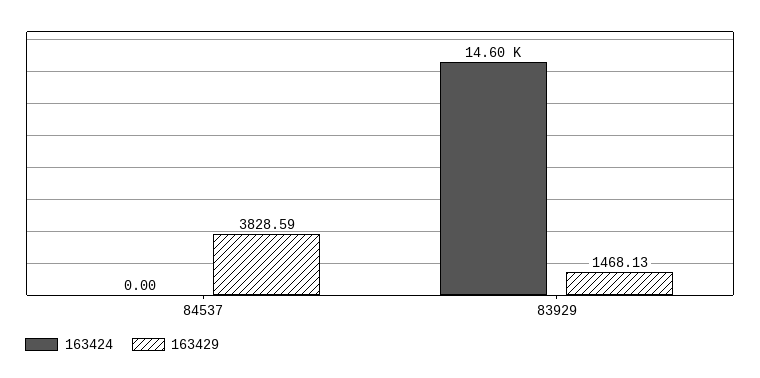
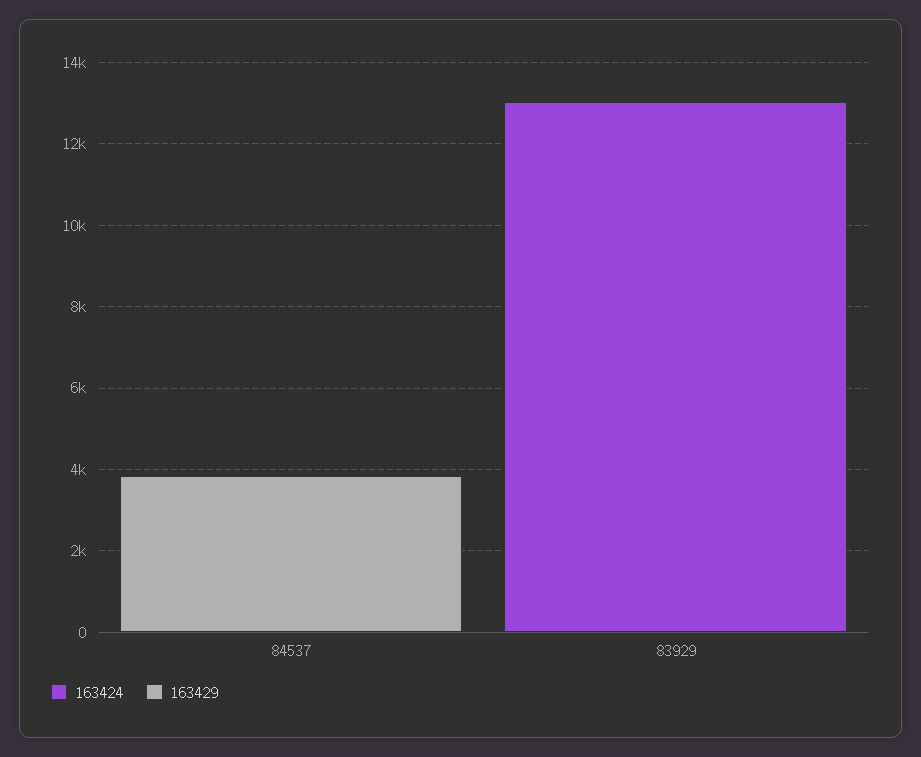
  {
    "163424": {
      "84537": 0,
-     "83929": 14600
+     "83929": 13000
    },
    "163429": {
      "84537": 3828.59,
-     "83929": 1468.13
+     "83929": 0
    }
  }

